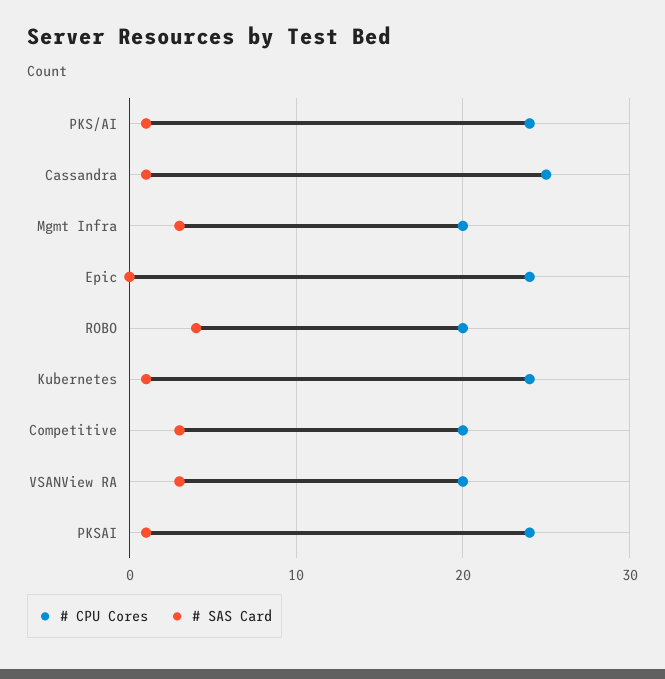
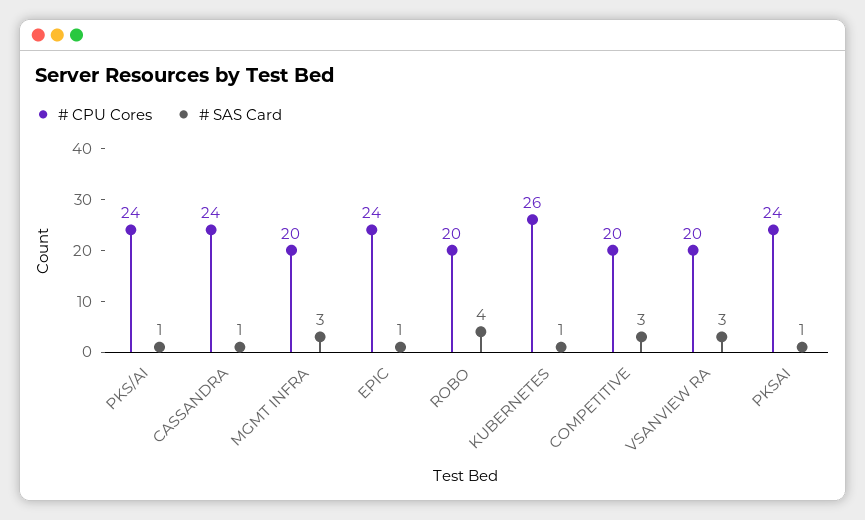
  {
    "# CPU Cores": {
      "PKS/AI": 24,
-     "Cassandra": 25,
+     "Cassandra": 24,
      "Mgmt Infra": 20,
      "Epic": 24,
      "ROBO": 20,
-     "Kubernetes": 24,
+     "Kubernetes": 26,
      "Competitive": 20,
      "VSANView RA": 20,
      "PKSAI": 24
    },
    "# SAS Card": {
      "PKS/AI": 1,
      "Cassandra": 1,
      "Mgmt Infra": 3,
-     "Epic": 0,
+     "Epic": 1,
      "ROBO": 4,
      "Kubernetes": 1,
      "Competitive": 3,
      "VSANView RA": 3,
      "PKSAI": 1
    }
  }

